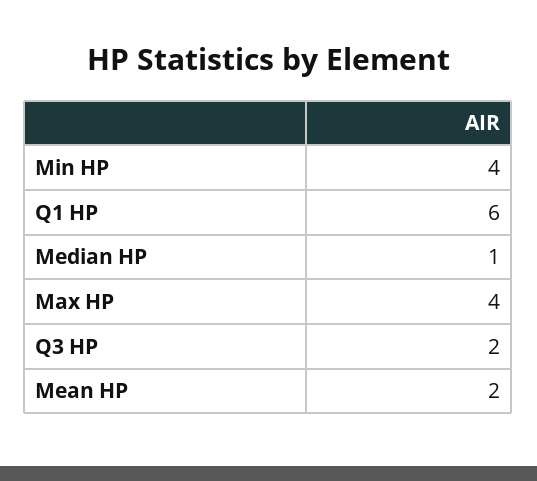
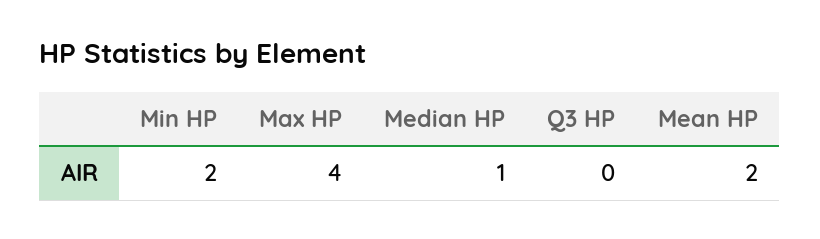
  {
-   "Min HP": 4,
+   "Min HP": 2,
-   "Q1 HP": 6,
    "Median HP": 1,
    "Max HP": 4,
-   "Q3 HP": 2,
+   "Q3 HP": 0,
    "Mean HP": 2
  }

